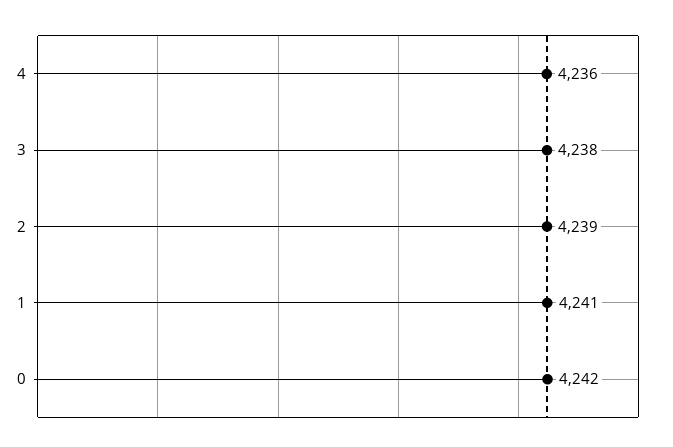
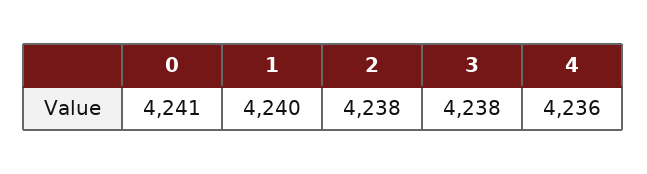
  {
    "4": 4236,
    "3": 4238,
-   "2": 4239,
+   "2": 4238,
-   "1": 4241,
+   "1": 4240,
-   "0": 4242
+   "0": 4241
  }

